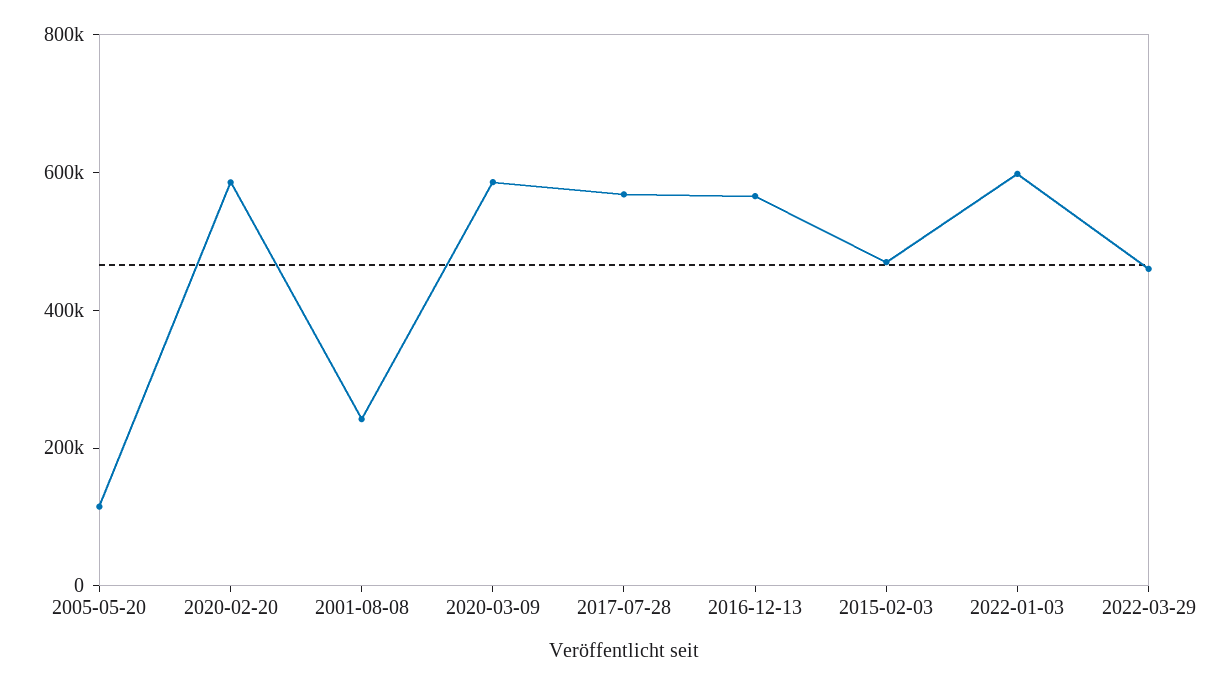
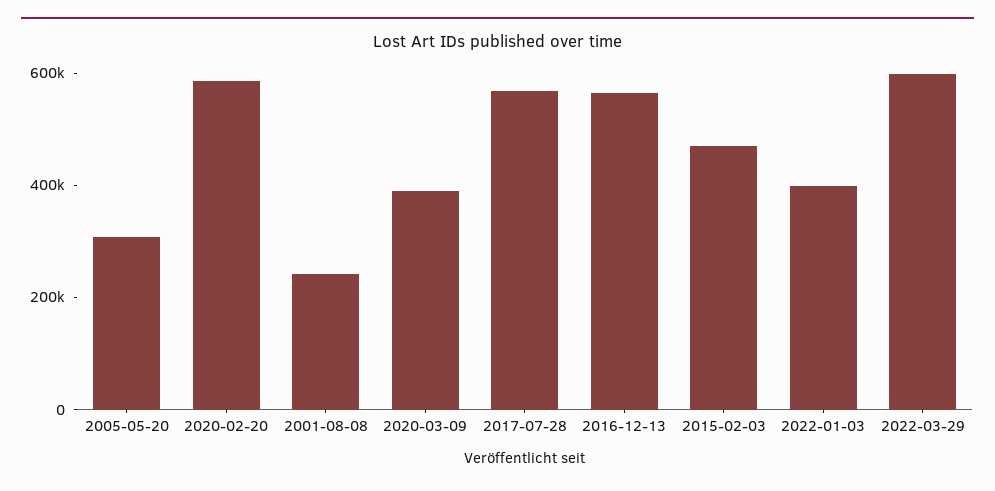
  {
-   "2005-05-20": 100000,
+   "2005-05-20": 300000,
    "2020-02-20": 600000,
    "2001-08-08": 250000,
-   "2020-03-09": 600000,
+   "2020-03-09": 400000,
    "2017-07-28": 550000,
    "2016-12-13": 550000,
    "2015-02-03": 450000,
-   "2022-01-03": 600000,
+   "2022-01-03": 400000,
-   "2022-03-29": 450000
+   "2022-03-29": 600000
  }

